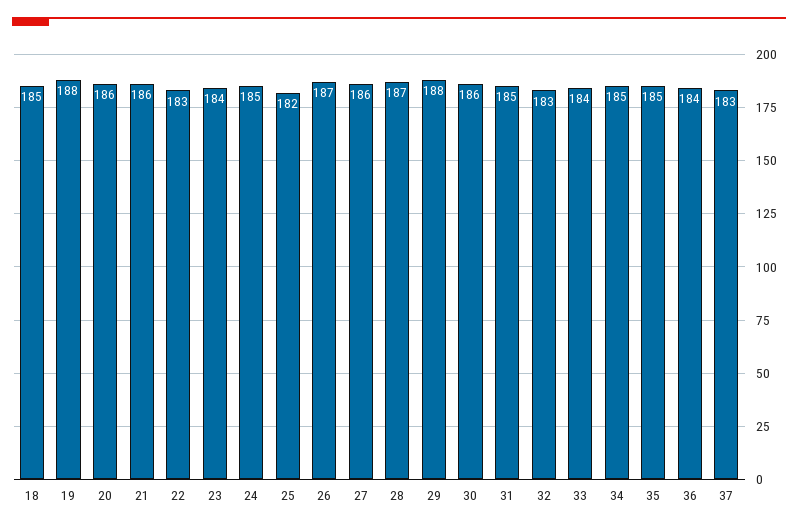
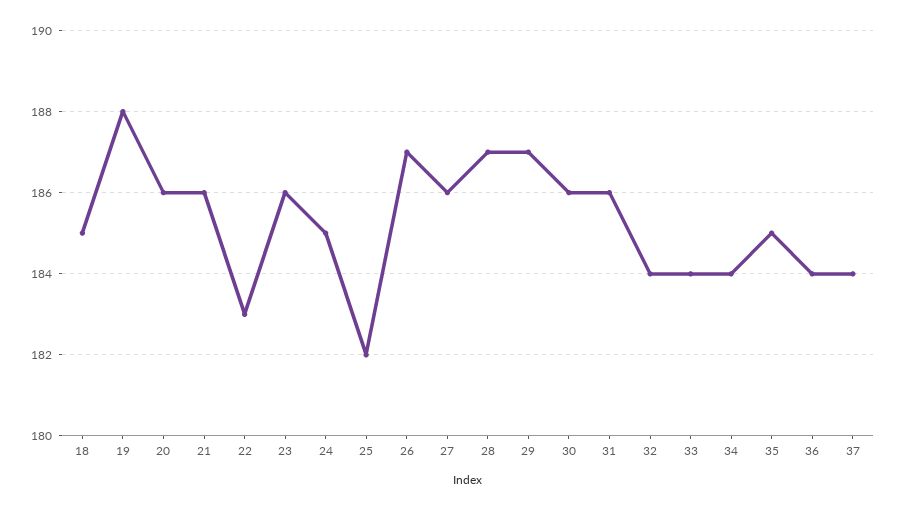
  {
    "18": 185,
    "19": 188,
    "20": 186,
    "21": 186,
    "22": 183,
-   "23": 184,
+   "23": 186,
    "24": 185,
    "25": 182,
    "26": 187,
    "27": 186,
    "28": 187,
-   "29": 188,
+   "29": 187,
    "30": 186,
-   "31": 185,
+   "31": 186,
-   "32": 183,
+   "32": 184,
    "33": 184,
-   "34": 185,
+   "34": 184,
    "35": 185,
    "36": 184,
-   "37": 183
+   "37": 184
  }

